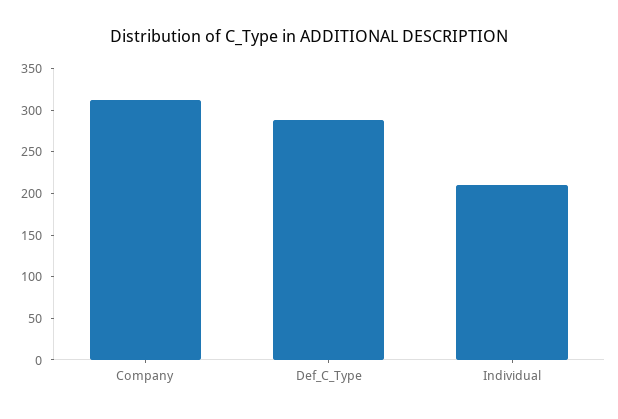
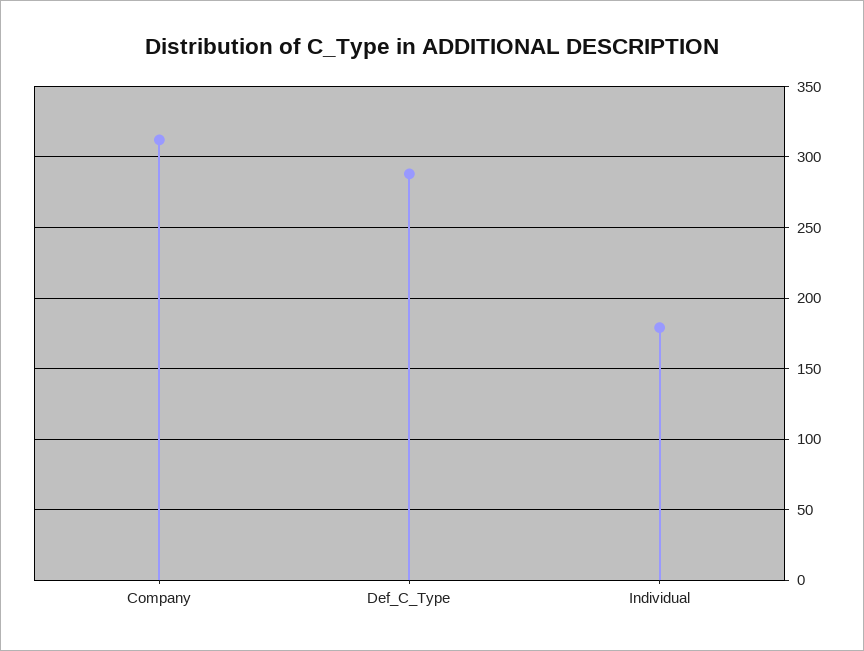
  {
    "Company": 310,
    "Def_C_Type": 290,
-   "Individual": 210
+   "Individual": 180
  }

